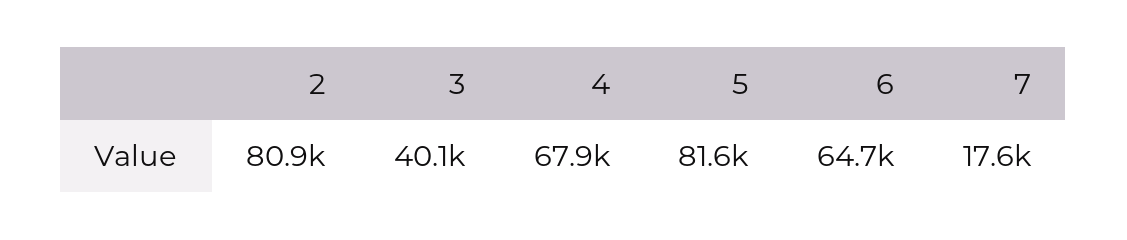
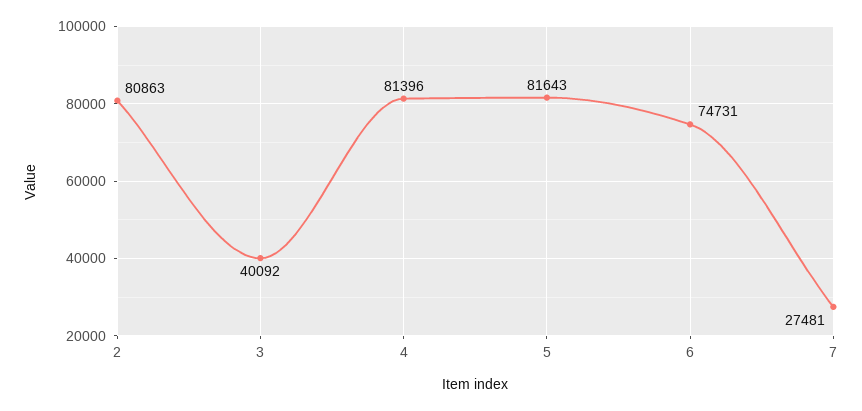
  {
    "2": 80863,
    "3": 40092,
-   "4": 67900,
+   "4": 81396,
    "5": 81643,
-   "6": 64700,
+   "6": 74731,
-   "7": 17600
+   "7": 27481
  }

